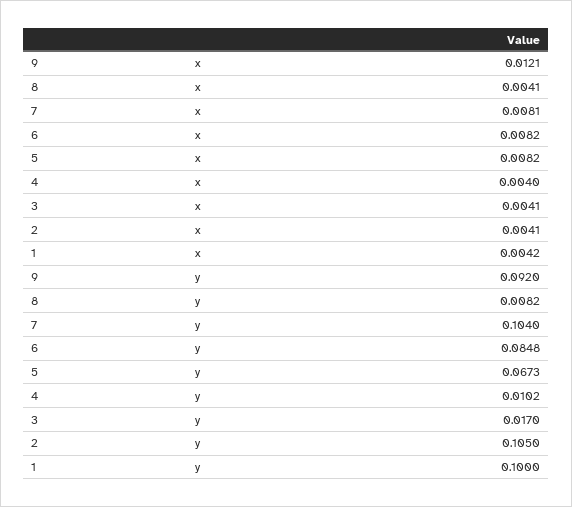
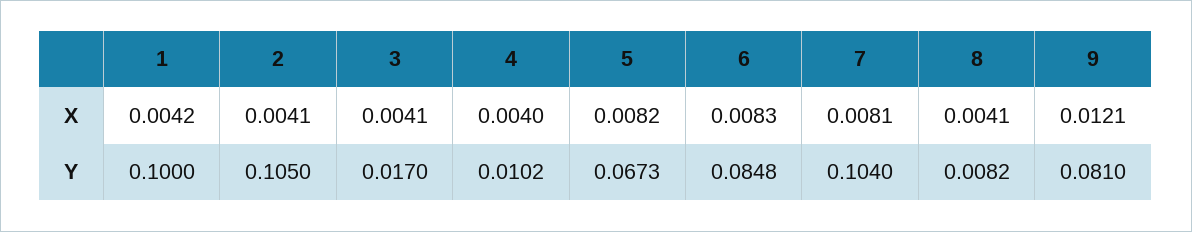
  {
    "9": {
      "x": 0.0121,
-     "y": 0.092
+     "y": 0.081
    },
    "8": {
      "x": 0.0041,
      "y": 0.0082
    },
    "7": {
      "x": 0.0081,
      "y": 0.104
    },
    "6": {
-     "x": 0.0082,
+     "x": 0.0083,
      "y": 0.0848
    },
    "5": {
      "x": 0.0082,
      "y": 0.0673
    },
    "4": {
      "x": 0.004,
      "y": 0.0102
    },
    "3": {
      "x": 0.0041,
      "y": 0.017
    },
    "2": {
      "x": 0.0041,
      "y": 0.105
    },
    "1": {
      "x": 0.0042,
      "y": 0.1
    }
  }

